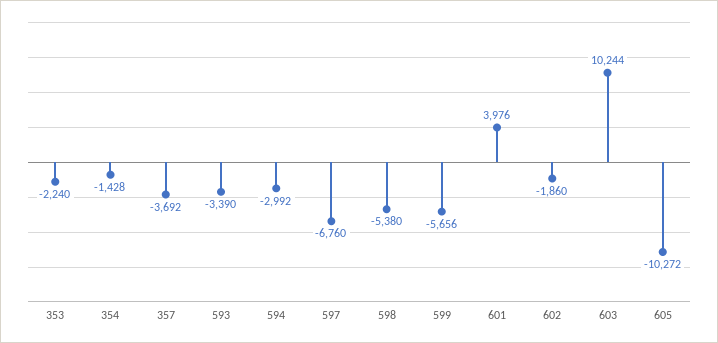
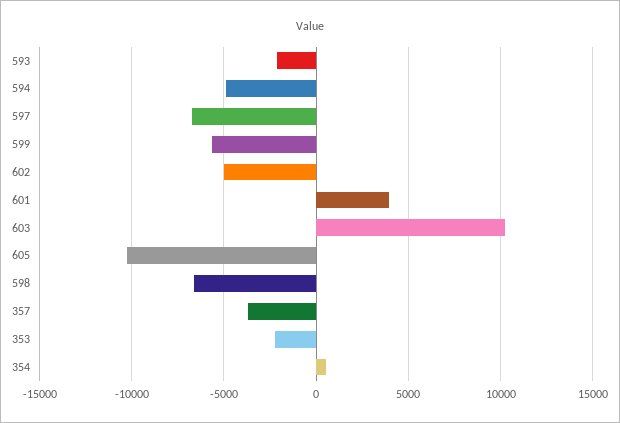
  {
    "353": -2240,
-   "354": -1428,
+   "354": 500,
    "357": -3692,
-   "593": -3390,
+   "593": -2000,
-   "594": -2992,
+   "594": -5000,
    "597": -6760,
-   "598": -5380,
+   "598": -6500,
    "599": -5656,
    "601": 3976,
-   "602": -1860,
+   "602": -5000,
    "603": 10244,
    "605": -10272
  }

